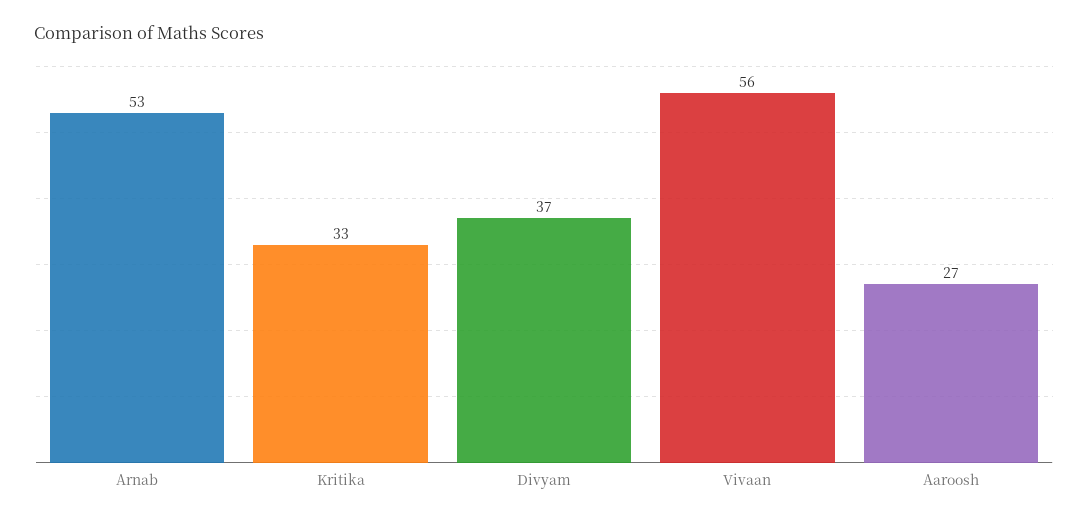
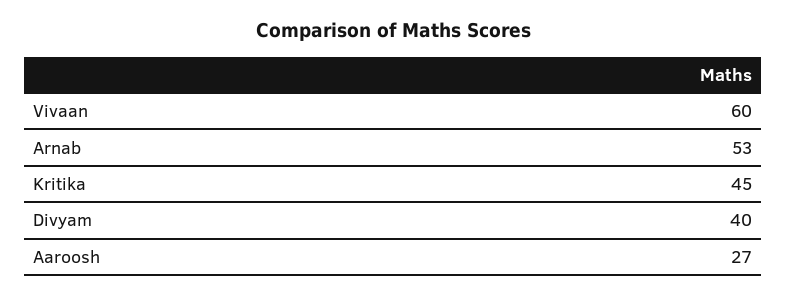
  {
    "Arnab": 53,
-   "Kritika": 33,
+   "Kritika": 45,
-   "Divyam": 37,
+   "Divyam": 40,
-   "Vivaan": 56,
+   "Vivaan": 60,
    "Aaroosh": 27
  }

